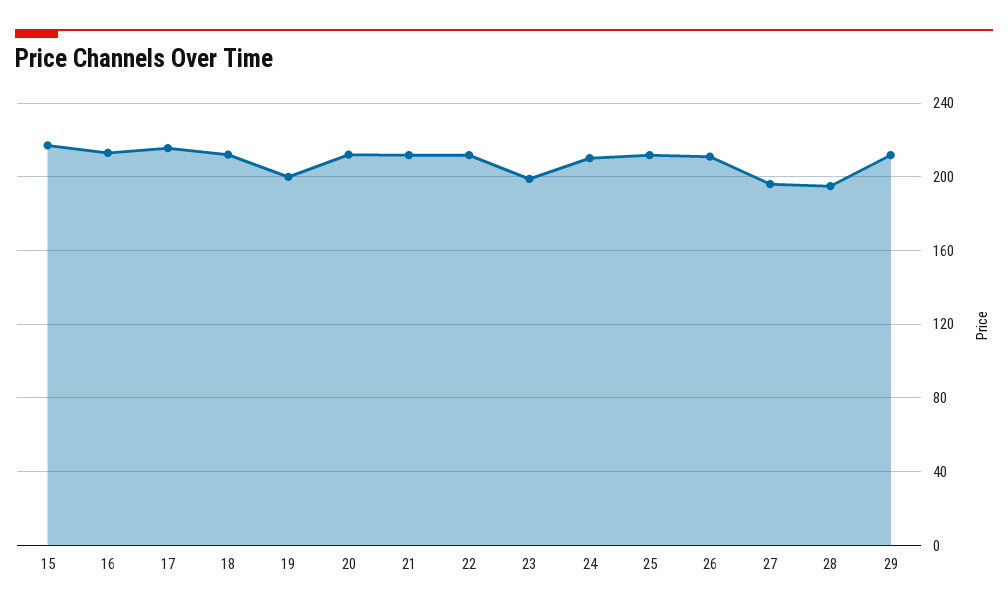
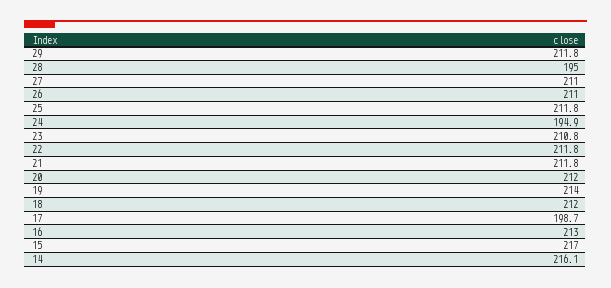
  {
    "15": 217,
    "16": 213,
-   "17": 215,
+   "17": 198.7,
    "18": 212,
-   "19": 200,
+   "19": 214,
    "20": 212,
    "21": 211.8,
    "22": 211.8,
-   "23": 200,
+   "23": 210.8,
-   "24": 210,
+   "24": 194.9,
    "25": 211.8,
    "26": 211,
-   "27": 195,
+   "27": 211,
    "28": 195,
-   "29": 211.8
+   "29": 211.8,
+   "14": 216.1
  }

